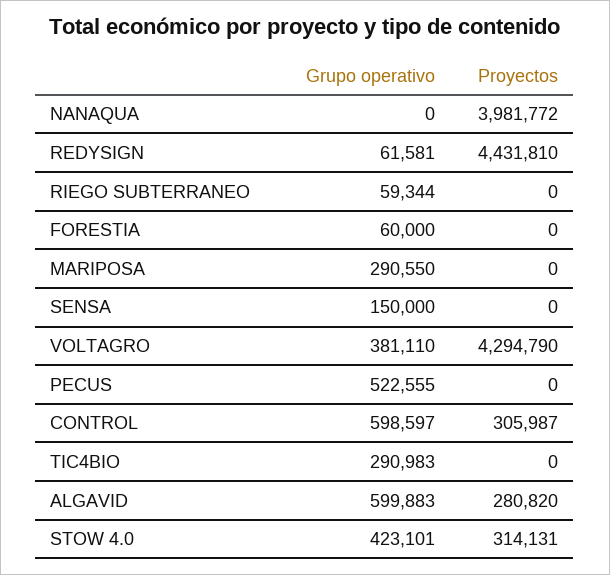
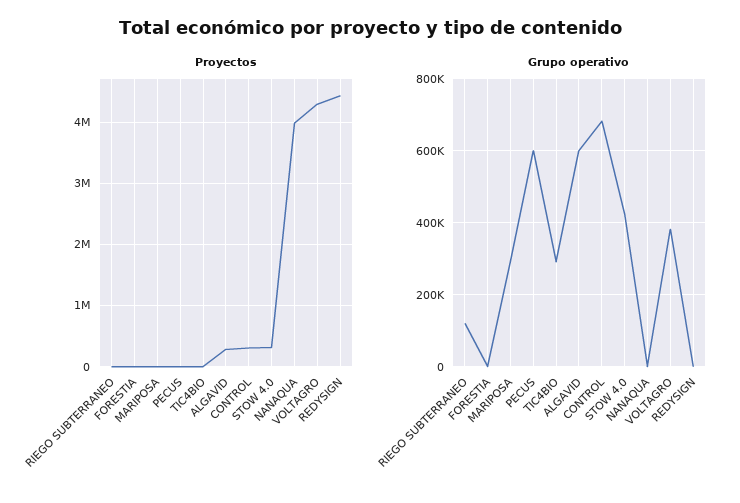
  {
    "Grupo operativo": {
      "NANAQUA": 0,
-     "REDYSIGN": 61581,
+     "REDYSIGN": 0,
-     "RIEGO SUBTERRANEO": 59344,
+     "RIEGO SUBTERRANEO": 120000,
-     "FORESTIA": 60000,
+     "FORESTIA": 0,
      "MARIPOSA": 290550,
-     "SENSA": 150000,
      "VOLTAGRO": 381110,
-     "PECUS": 522555,
+     "PECUS": 600000,
-     "CONTROL": 598597,
+     "CONTROL": 680000,
      "TIC4BIO": 290983,
      "ALGAVID": 599883,
      "STOW 4.0": 423101
    },
    "Proyectos": {
      "NANAQUA": 3981772,
      "REDYSIGN": 4431810,
      "RIEGO SUBTERRANEO": 0,
      "FORESTIA": 0,
      "MARIPOSA": 0,
-     "SENSA": 0,
      "VOLTAGRO": 4294790,
      "PECUS": 0,
      "CONTROL": 305987,
      "TIC4BIO": 0,
      "ALGAVID": 280820,
      "STOW 4.0": 314131
    }
  }

